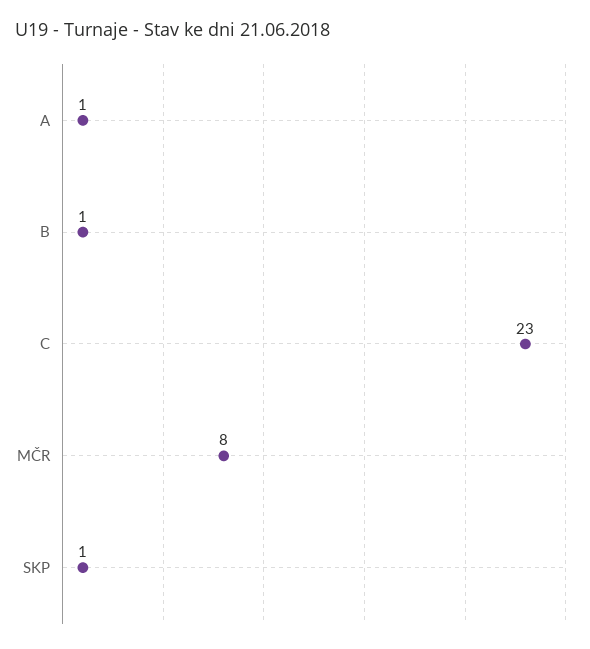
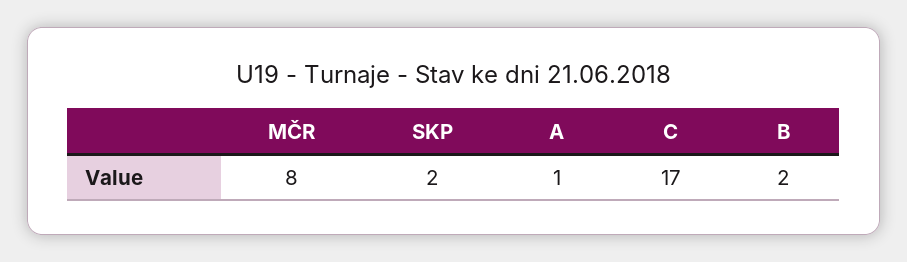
  {
    "A": 1,
-   "B": 1,
+   "B": 2,
-   "C": 23,
+   "C": 17,
    "MČR": 8,
-   "SKP": 1
+   "SKP": 2
  }

